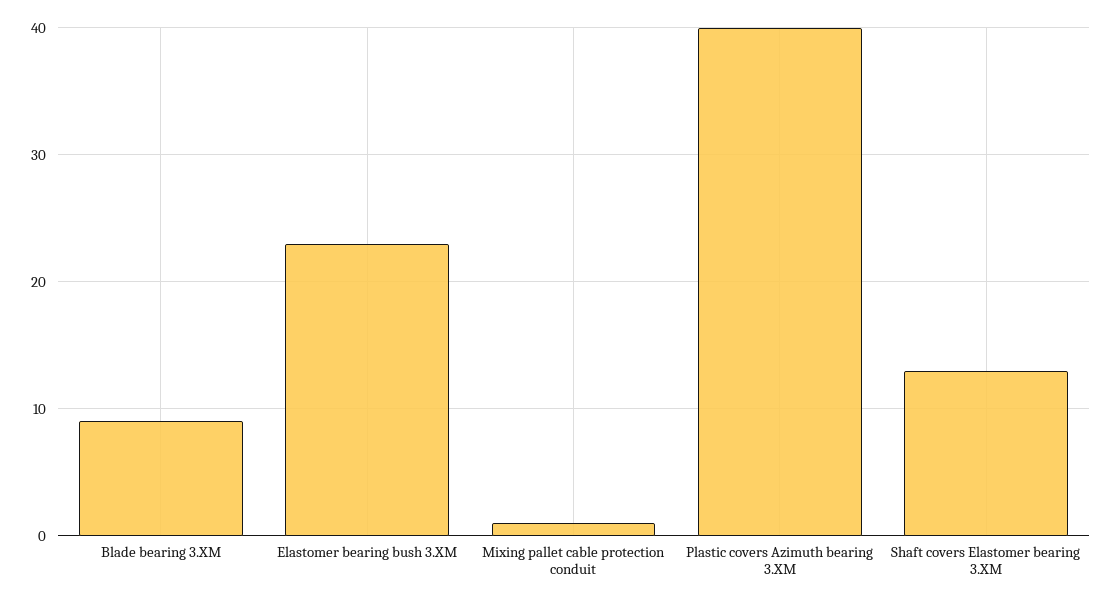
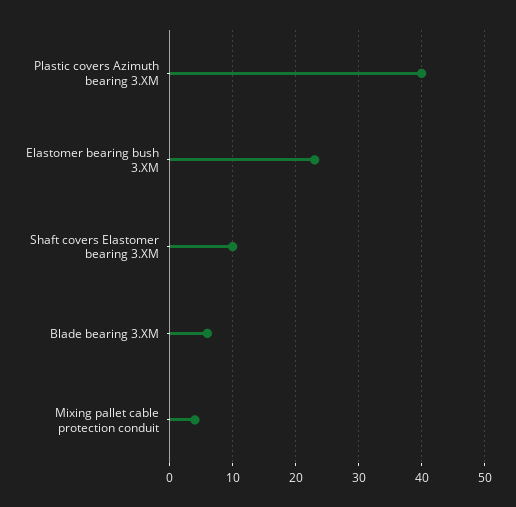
  {
-   "Blade bearing 3.XM": 9,
+   "Blade bearing 3.XM": 6,
    "Elastomer bearing bush 3.XM": 23,
-   "Mixing pallet cable protection conduit": 1,
+   "Mixing pallet cable protection conduit": 4,
    "Plastic covers Azimuth bearing 3.XM": 40,
-   "Shaft covers Elastomer bearing 3.XM": 13
+   "Shaft covers Elastomer bearing 3.XM": 10
  }

